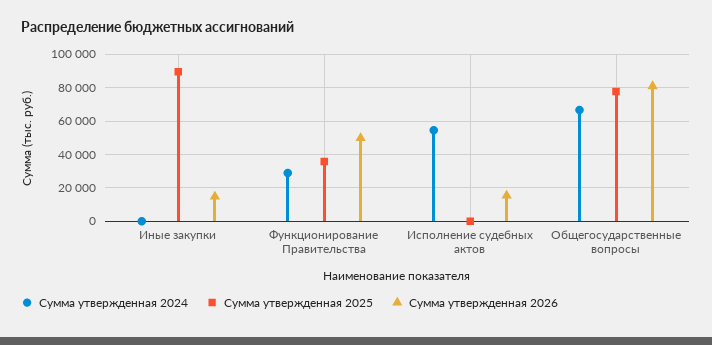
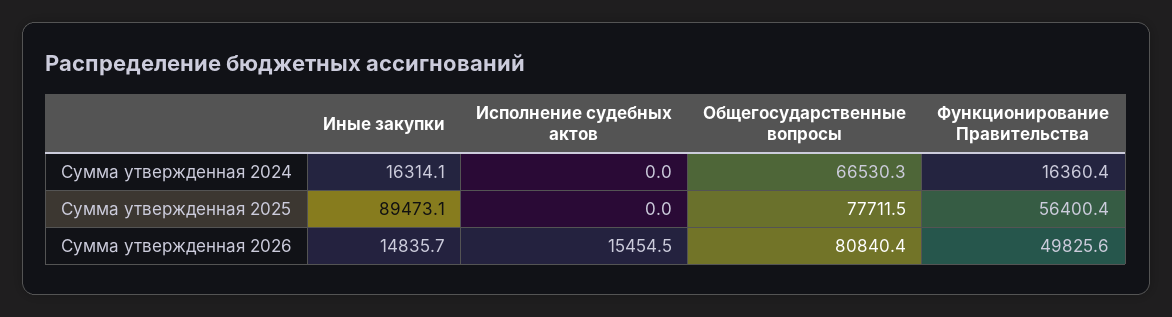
  {
    "Сумма утвержденная 2024": {
-     "Иные закупки": 0,
+     "Иные закупки": 16314.1,
-     "Функционирование Правительства": 30000,
+     "Функционирование Правительства": 16360.4,
-     "Исполнение судебных актов": 55000,
+     "Исполнение судебных актов": 0,
      "Общегосударственные вопросы": 66530.3
    },
    "Сумма утвержденная 2025": {
      "Иные закупки": 89473.1,
-     "Функционирование Правительства": 35000,
+     "Функционирование Правительства": 56400.4,
      "Исполнение судебных актов": 0,
      "Общегосударственные вопросы": 77711.5
    },
    "Сумма утвержденная 2026": {
      "Иные закупки": 14835.7,
      "Функционирование Правительства": 49825.6,
      "Исполнение судебных актов": 15454.5,
      "Общегосударственные вопросы": 80840.4
    }
  }

